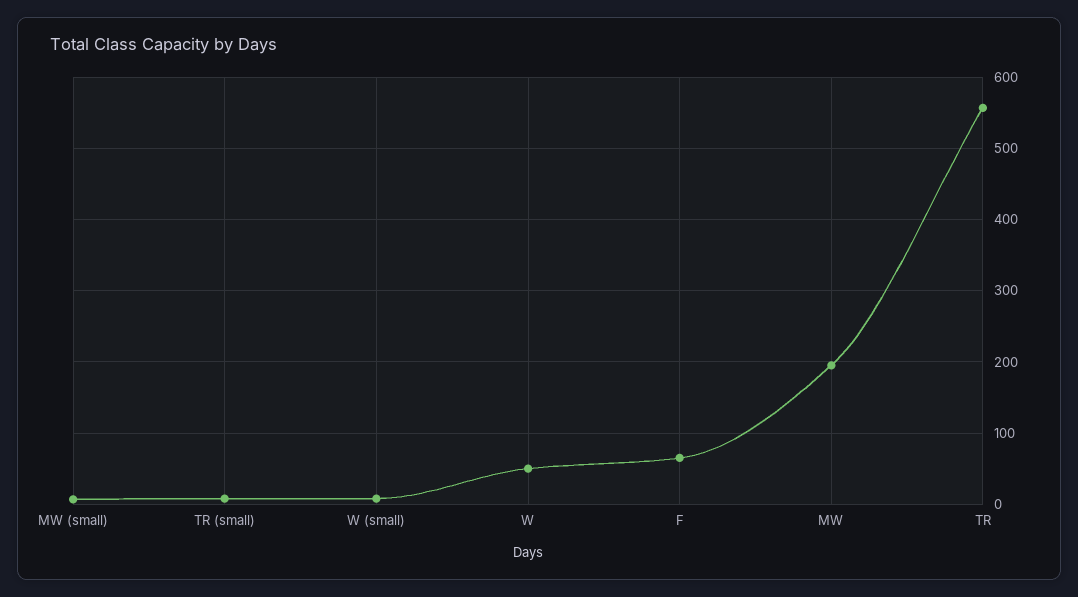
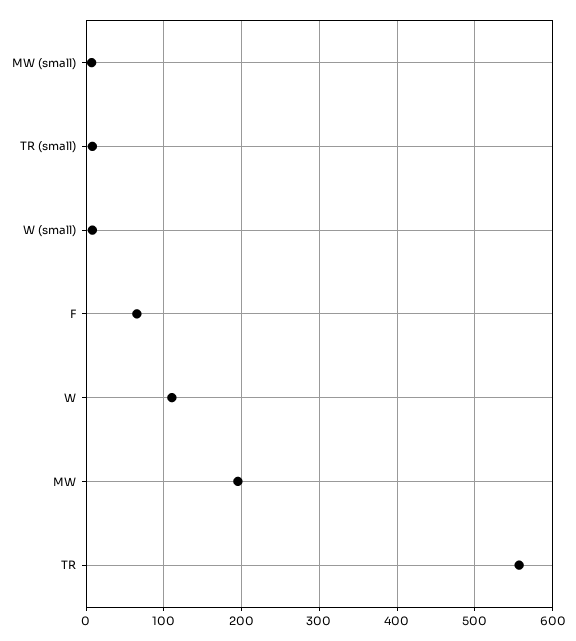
  {
    "MW (small)": 10,
    "TR (small)": 10,
    "W (small)": 10,
-   "W": 50,
+   "W": 110,
    "F": 70,
    "MW": 200,
    "TR": 560
  }

